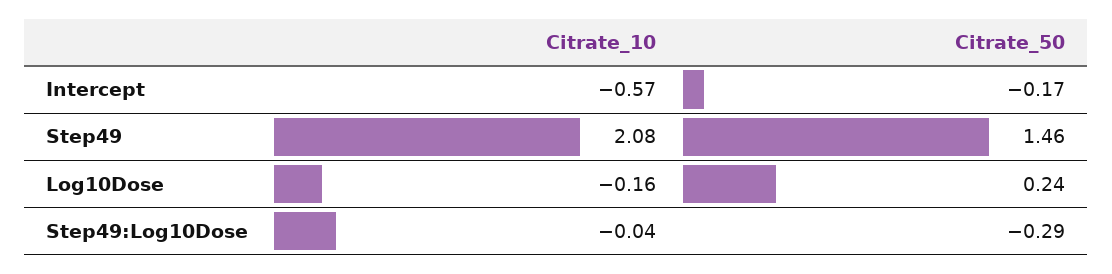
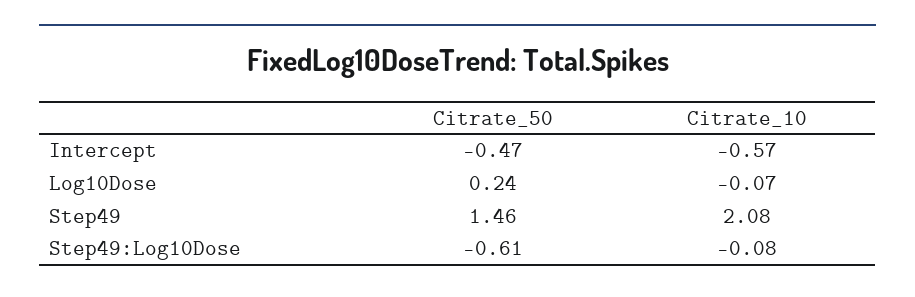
  {
    "Citrate_10": {
      "Intercept": -0.57,
      "Step49": 2.08,
-     "Log10Dose": -0.16,
+     "Log10Dose": -0.07,
-     "Step49:Log10Dose": -0.04
+     "Step49:Log10Dose": -0.08
    },
    "Citrate_50": {
-     "Intercept": -0.17,
+     "Intercept": -0.47,
      "Step49": 1.46,
      "Log10Dose": 0.24,
-     "Step49:Log10Dose": -0.29
+     "Step49:Log10Dose": -0.61
    }
  }

